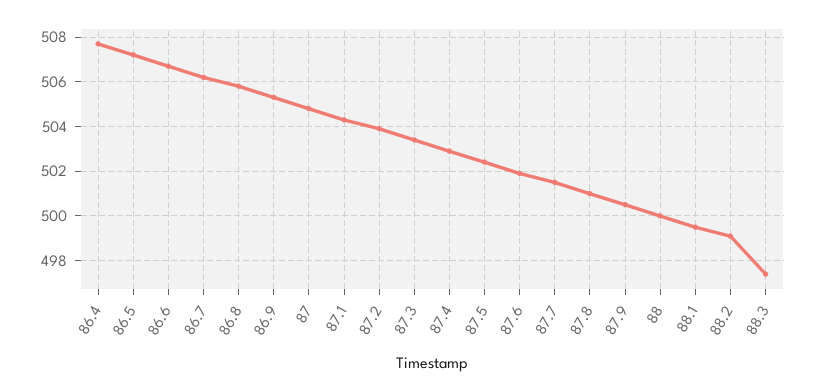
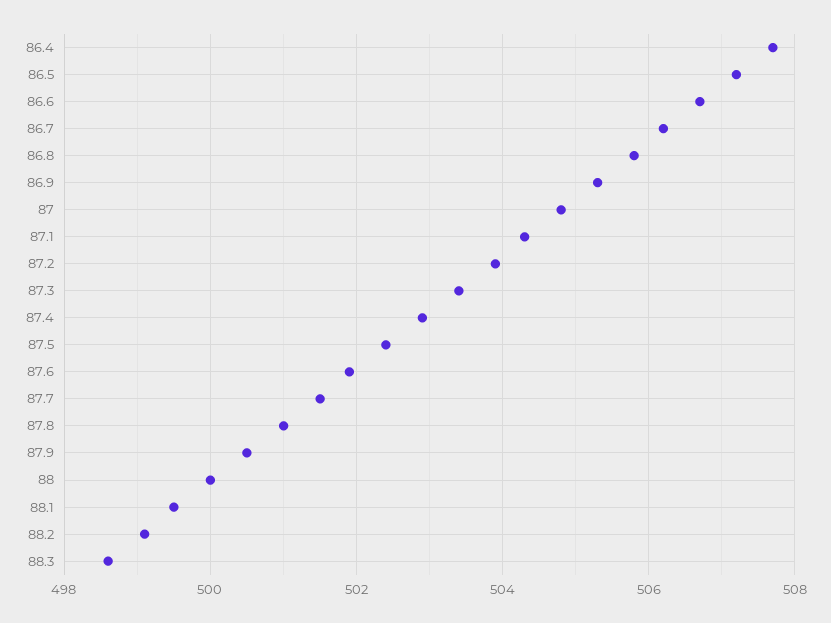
  {
    "86.4": 507.5,
    "86.5": 507,
    "86.6": 506.5,
    "86.7": 506,
    "86.8": 506,
    "86.9": 505.5,
    "87": 505,
    "87.1": 504.5,
    "87.2": 504,
    "87.3": 503.5,
    "87.4": 503,
    "87.5": 502.5,
    "87.6": 502,
    "87.7": 501.5,
    "87.8": 501,
    "87.9": 500.5,
    "88": 500,
    "88.1": 499.5,
    "88.2": 499,
-   "88.3": 497.5
+   "88.3": 498.5
  }

